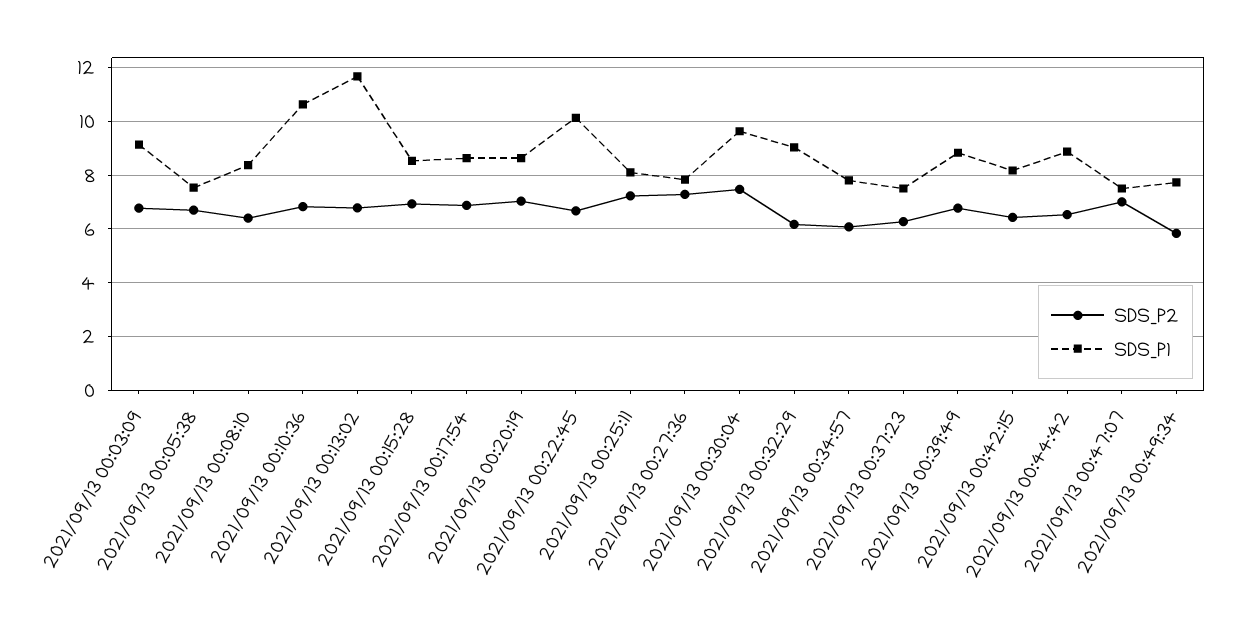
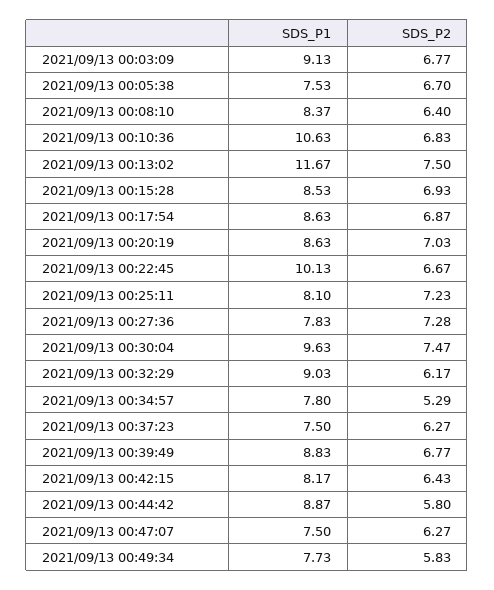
  {
    "SDS_P2": {
      "2021/09/13 00:03:09": 6.77,
      "2021/09/13 00:05:38": 6.7,
      "2021/09/13 00:08:10": 6.4,
      "2021/09/13 00:10:36": 6.83,
-     "2021/09/13 00:13:02": 6.75,
+     "2021/09/13 00:13:02": 7.5,
      "2021/09/13 00:15:28": 6.93,
      "2021/09/13 00:17:54": 6.87,
      "2021/09/13 00:20:19": 7.03,
      "2021/09/13 00:22:45": 6.67,
      "2021/09/13 00:25:11": 7.23,
      "2021/09/13 00:27:36": 7.28,
      "2021/09/13 00:30:04": 7.47,
      "2021/09/13 00:32:29": 6.17,
-     "2021/09/13 00:34:57": 6,
+     "2021/09/13 00:34:57": 5.29,
      "2021/09/13 00:37:23": 6.27,
      "2021/09/13 00:39:49": 6.77,
      "2021/09/13 00:42:15": 6.43,
-     "2021/09/13 00:44:42": 6.5,
+     "2021/09/13 00:44:42": 5.8,
-     "2021/09/13 00:47:07": 7,
+     "2021/09/13 00:47:07": 6.27,
      "2021/09/13 00:49:34": 5.83
    },
    "SDS_P1": {
      "2021/09/13 00:03:09": 9.13,
      "2021/09/13 00:05:38": 7.53,
      "2021/09/13 00:08:10": 8.37,
      "2021/09/13 00:10:36": 10.63,
      "2021/09/13 00:13:02": 11.67,
      "2021/09/13 00:15:28": 8.53,
      "2021/09/13 00:17:54": 8.63,
      "2021/09/13 00:20:19": 8.63,
      "2021/09/13 00:22:45": 10.13,
      "2021/09/13 00:25:11": 8.1,
      "2021/09/13 00:27:36": 7.83,
      "2021/09/13 00:30:04": 9.63,
      "2021/09/13 00:32:29": 9.03,
      "2021/09/13 00:34:57": 7.8,
      "2021/09/13 00:37:23": 7.5,
      "2021/09/13 00:39:49": 8.83,
      "2021/09/13 00:42:15": 8.17,
      "2021/09/13 00:44:42": 8.87,
      "2021/09/13 00:47:07": 7.5,
      "2021/09/13 00:49:34": 7.73
    }
  }

